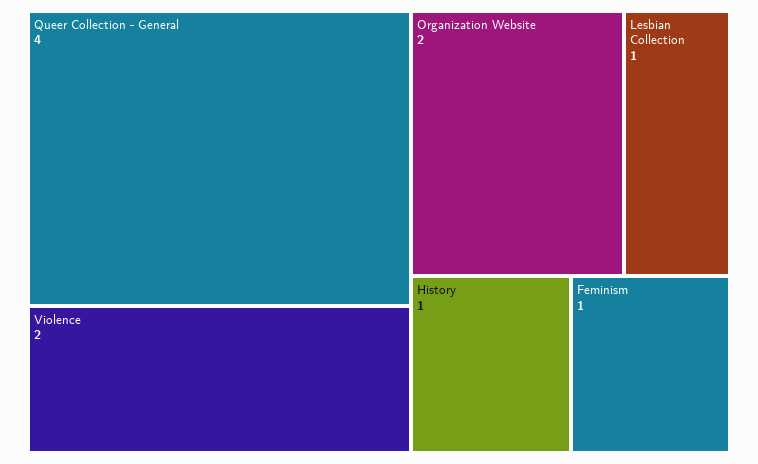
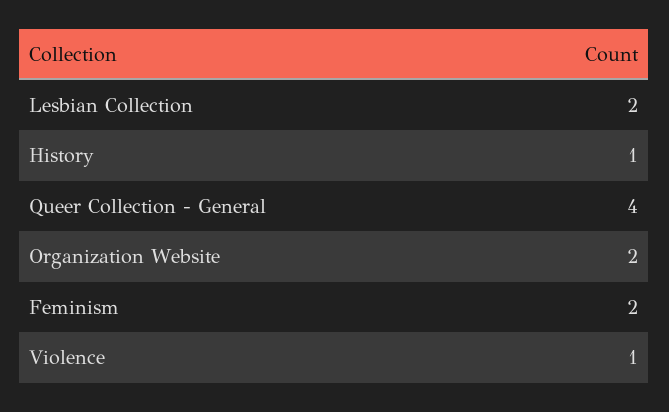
  {
    "Queer Collection - General": 4,
-   "Violence": 2,
+   "Violence": 1,
    "Organization Website": 2,
-   "Lesbian Collection": 1,
+   "Lesbian Collection": 2,
    "History": 1,
-   "Feminism": 1
+   "Feminism": 2
  }

